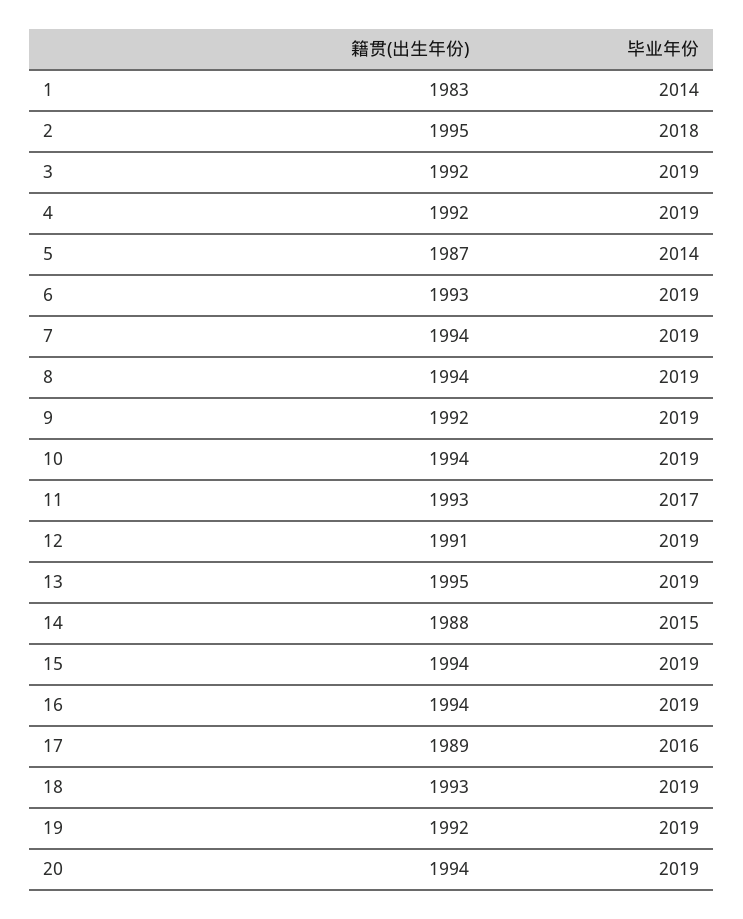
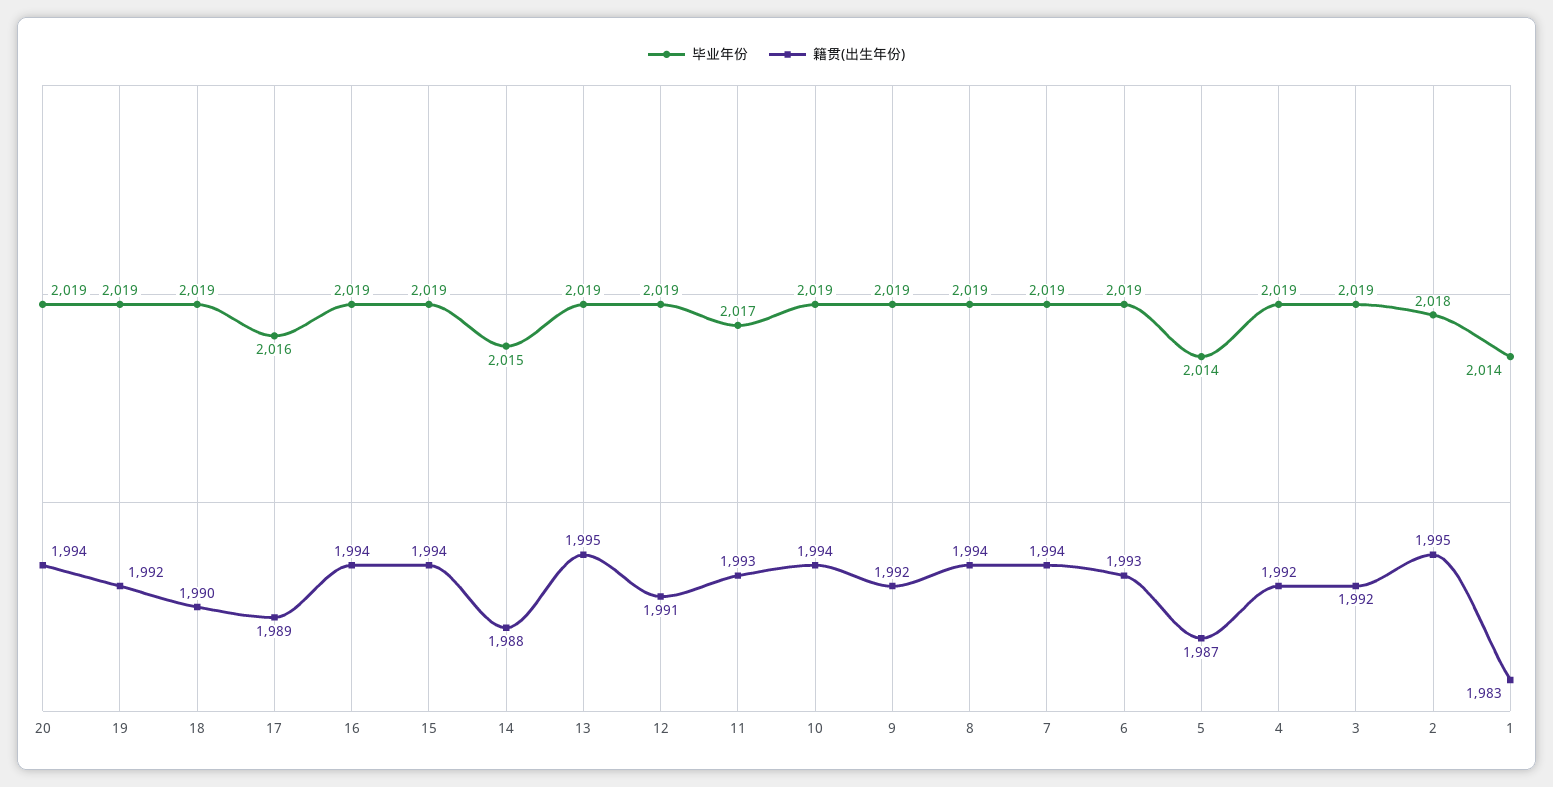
  {
    "籍贯(出生年份)": {
      "1": 1983,
      "2": 1995,
      "3": 1992,
      "4": 1992,
      "5": 1987,
      "6": 1993,
      "7": 1994,
      "8": 1994,
      "9": 1992,
      "10": 1994,
      "11": 1993,
      "12": 1991,
      "13": 1995,
      "14": 1988,
      "15": 1994,
      "16": 1994,
      "17": 1989,
-     "18": 1993,
+     "18": 1990,
      "19": 1992,
      "20": 1994
    },
    "毕业年份": {
      "1": 2014,
      "2": 2018,
      "3": 2019,
      "4": 2019,
      "5": 2014,
      "6": 2019,
      "7": 2019,
      "8": 2019,
      "9": 2019,
      "10": 2019,
      "11": 2017,
      "12": 2019,
      "13": 2019,
      "14": 2015,
      "15": 2019,
      "16": 2019,
      "17": 2016,
      "18": 2019,
      "19": 2019,
      "20": 2019
    }
  }

